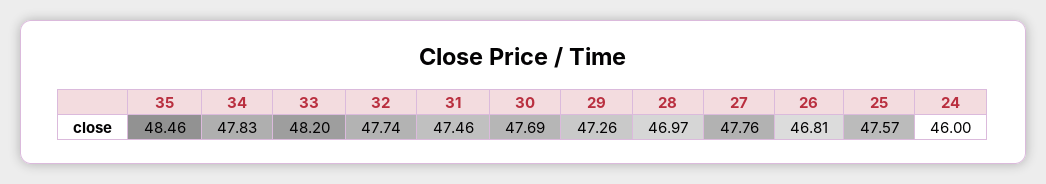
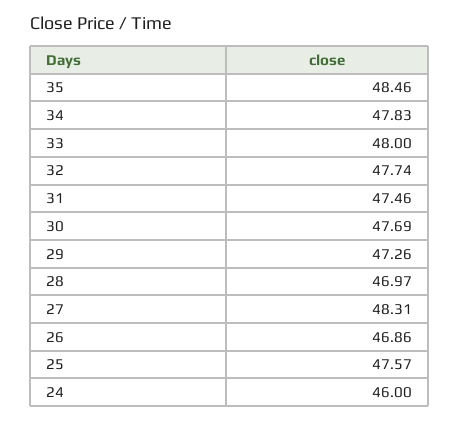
  {
    "35": 48.46,
    "34": 47.83,
-   "33": 48.2,
+   "33": 48,
    "32": 47.74,
    "31": 47.46,
    "30": 47.69,
    "29": 47.26,
    "28": 46.97,
-   "27": 47.76,
+   "27": 48.31,
-   "26": 46.81,
+   "26": 46.86,
    "25": 47.57,
    "24": 46
  }

